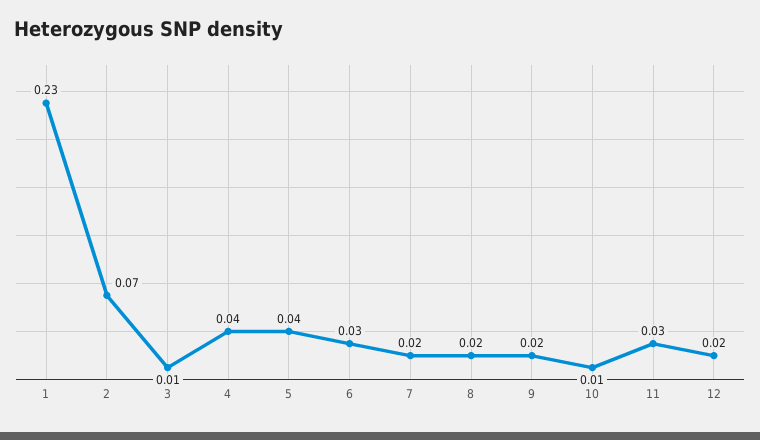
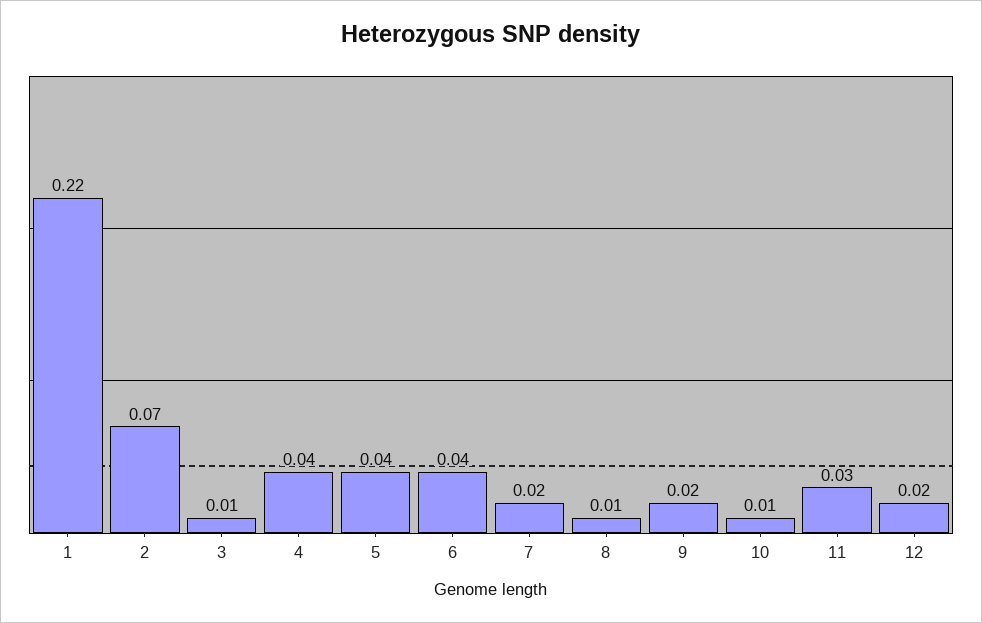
  {
-   "1": 0.23,
+   "1": 0.22,
    "2": 0.07,
    "3": 0.01,
    "4": 0.04,
    "5": 0.04,
-   "6": 0.03,
+   "6": 0.04,
    "7": 0.02,
-   "8": 0.02,
+   "8": 0.01,
    "9": 0.02,
    "10": 0.01,
    "11": 0.03,
    "12": 0.02
  }

